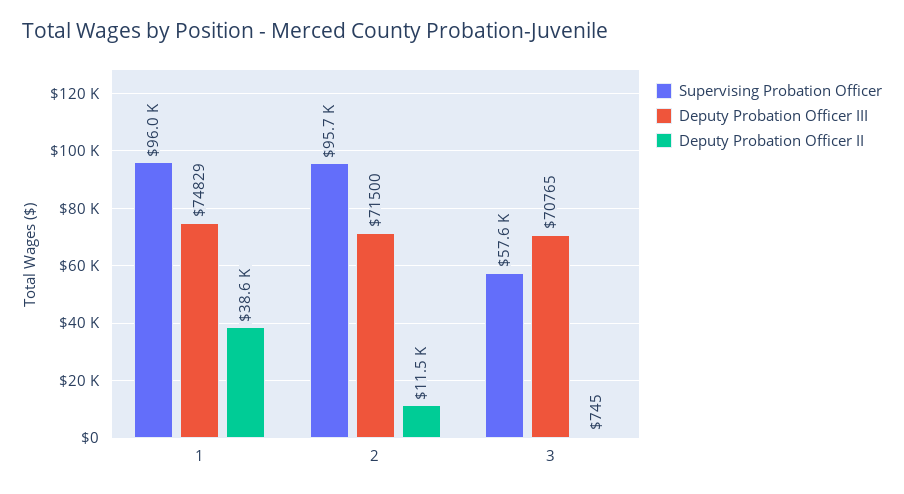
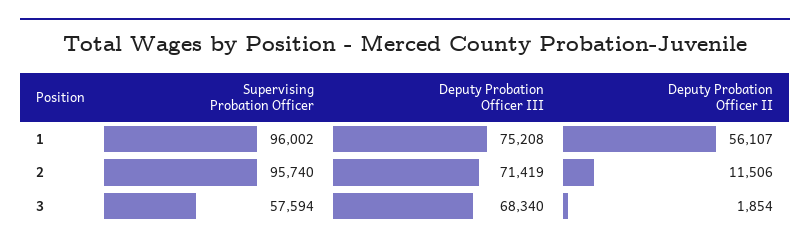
  {
    "Supervising Probation Officer": {
      "1": 96002,
      "2": 95740,
      "3": 57594
    },
    "Deputy Probation Officer III": {
-     "1": 74829,
+     "1": 75208,
-     "2": 71500,
+     "2": 71419,
-     "3": 70765
+     "3": 68340
    },
    "Deputy Probation Officer II": {
-     "1": 38600,
+     "1": 56107,
      "2": 11506,
-     "3": 745
+     "3": 1854
    }
  }

